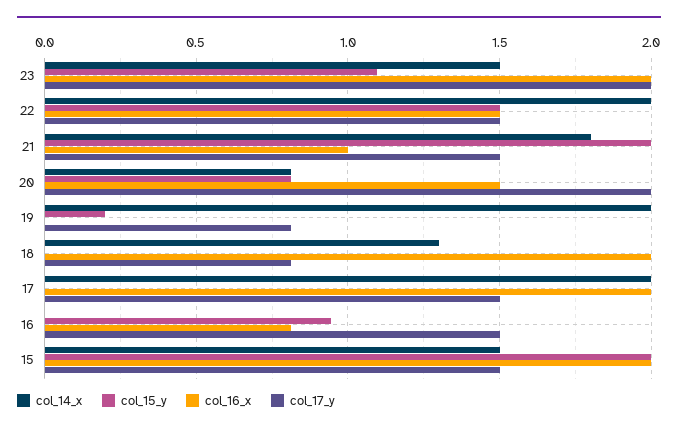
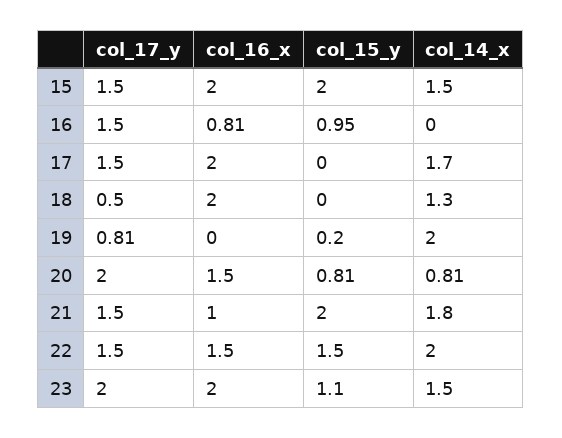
  {
    "col_14_x": {
      "23": 1.5,
      "22": 2,
      "21": 1.8,
      "20": 0.81,
      "19": 2,
      "18": 1.3,
-     "17": 2,
+     "17": 1.7,
      "16": 0,
      "15": 1.5
    },
    "col_15_y": {
      "23": 1.1,
      "22": 1.5,
      "21": 2,
      "20": 0.81,
      "19": 0.2,
      "18": 0,
      "17": 0,
      "16": 0.95,
      "15": 2
    },
    "col_16_x": {
      "23": 2,
      "22": 1.5,
      "21": 1,
      "20": 1.5,
      "19": 0,
      "18": 2,
      "17": 2,
      "16": 0.81,
      "15": 2
    },
    "col_17_y": {
      "23": 2,
      "22": 1.5,
      "21": 1.5,
      "20": 2,
      "19": 0.81,
-     "18": 0.8,
+     "18": 0.5,
      "17": 1.5,
      "16": 1.5,
      "15": 1.5
    }
  }

